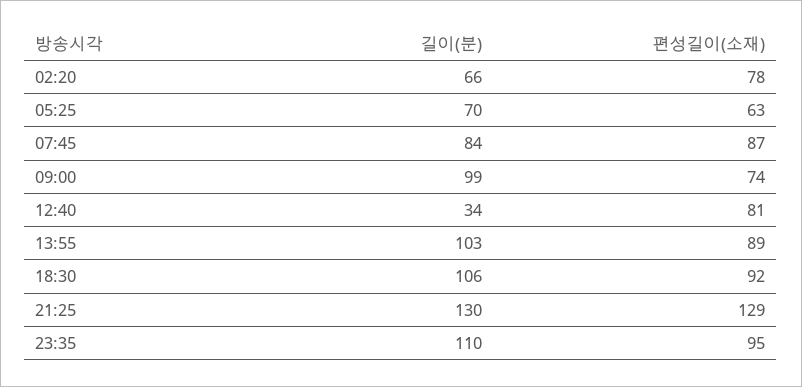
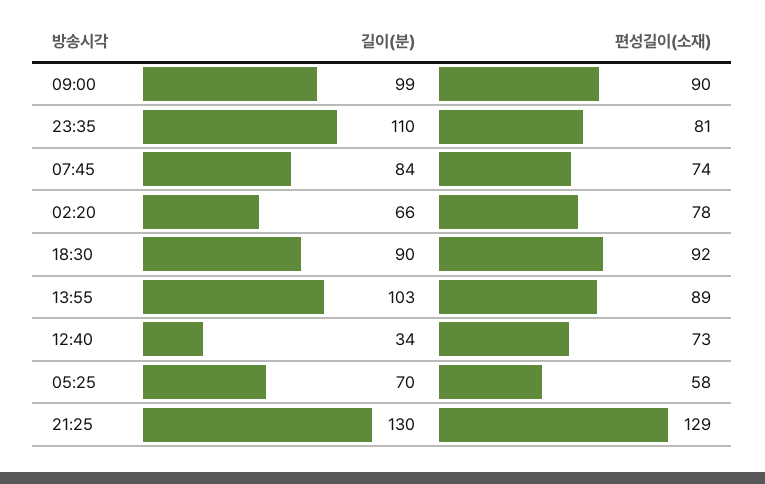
  {
    "길이(분)": {
      "02:20": 66,
      "05:25": 70,
      "07:45": 84,
      "09:00": 99,
      "12:40": 34,
      "13:55": 103,
-     "18:30": 106,
+     "18:30": 90,
      "21:25": 130,
      "23:35": 110
    },
    "편성길이(소재)": {
      "02:20": 78,
-     "05:25": 63,
+     "05:25": 58,
-     "07:45": 87,
+     "07:45": 74,
-     "09:00": 74,
+     "09:00": 90,
-     "12:40": 81,
+     "12:40": 73,
      "13:55": 89,
      "18:30": 92,
      "21:25": 129,
-     "23:35": 95
+     "23:35": 81
    }
  }

